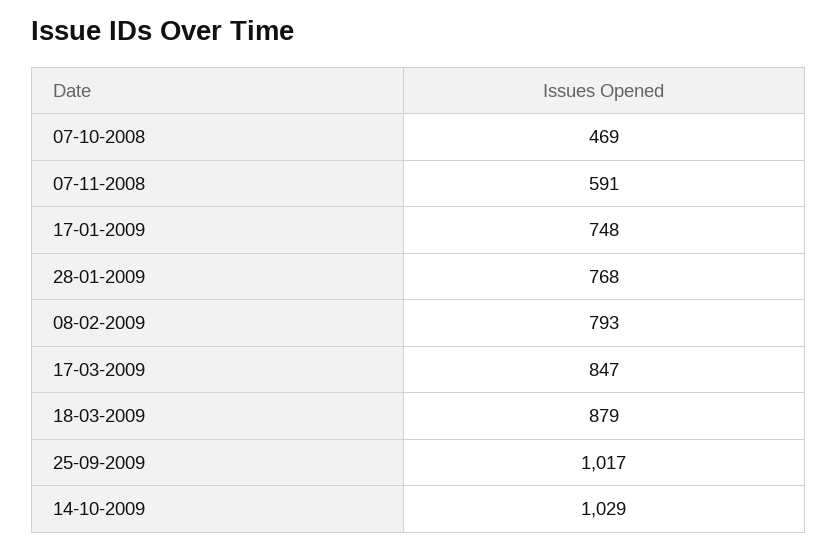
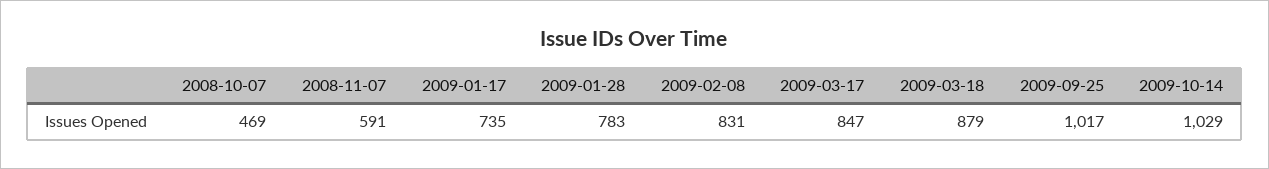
  {
    "07-10-2008": 469,
    "07-11-2008": 591,
-   "17-01-2009": 748,
+   "17-01-2009": 735,
-   "28-01-2009": 768,
+   "28-01-2009": 783,
-   "08-02-2009": 793,
+   "08-02-2009": 831,
    "17-03-2009": 847,
    "18-03-2009": 879,
    "25-09-2009": 1017,
    "14-10-2009": 1029
  }

